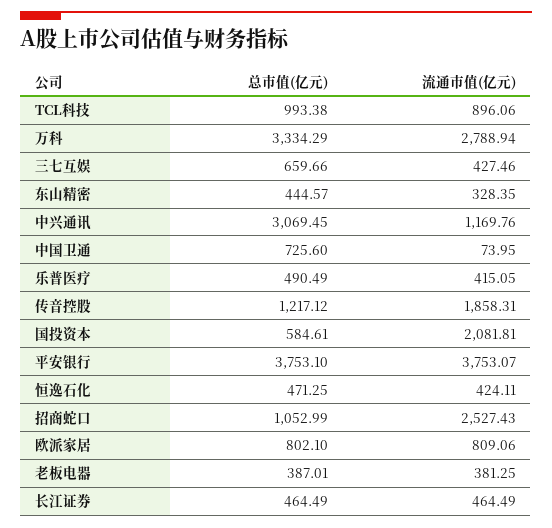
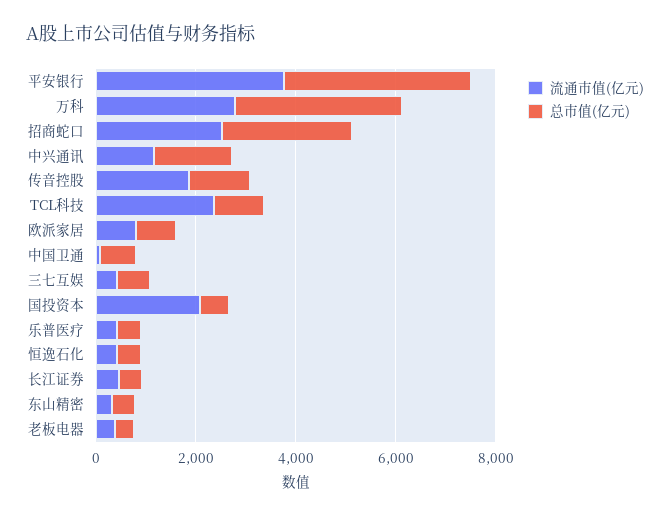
  {
    "总市值(亿元)": {
      "TCL科技": 993.38,
      "万科": 3334.29,
      "三七互娱": 659.66,
      "东山精密": 444.57,
-     "中兴通讯": 3069.45,
+     "中兴通讯": 1500,
      "中国卫通": 725.6,
      "乐普医疗": 490.49,
      "传音控股": 1217.12,
      "国投资本": 584.61,
      "平安银行": 3753.1,
      "恒逸石化": 471.25,
-     "招商蛇口": 1052.99,
+     "招商蛇口": 2500,
      "欧派家居": 802.1,
      "老板电器": 387.01,
      "长江证券": 464.49
    },
    "流通市值(亿元)": {
-     "TCL科技": 896.06,
+     "TCL科技": 2500,
      "万科": 2788.94,
      "三七互娱": 427.46,
      "东山精密": 328.35,
      "中兴通讯": 1169.76,
      "中国卫通": 73.95,
      "乐普医疗": 415.05,
      "传音控股": 1858.31,
      "国投资本": 2081.81,
      "平安银行": 3753.07,
      "恒逸石化": 424.11,
      "招商蛇口": 2527.43,
      "欧派家居": 809.06,
      "老板电器": 381.25,
      "长江证券": 464.49
    }
  }

